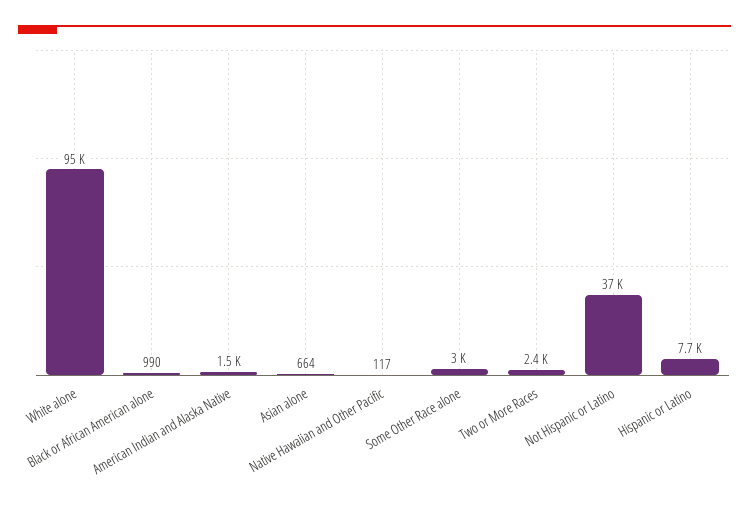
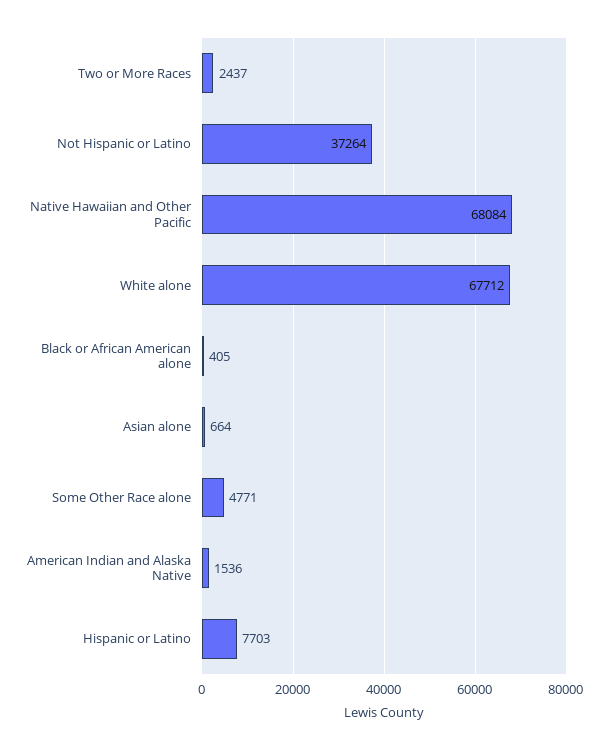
  {
-   "White alone": 95000,
+   "White alone": 67712,
-   "Black or African American alone": 990,
+   "Black or African American alone": 405,
    "American Indian and Alaska Native": 1536,
    "Asian alone": 664,
-   "Native Hawaiian and Other Pacific": 117,
+   "Native Hawaiian and Other Pacific": 68084,
-   "Some Other Race alone": 3000,
+   "Some Other Race alone": 4771,
    "Two or More Races": 2437,
    "Not Hispanic or Latino": 37264,
    "Hispanic or Latino": 7703
  }

